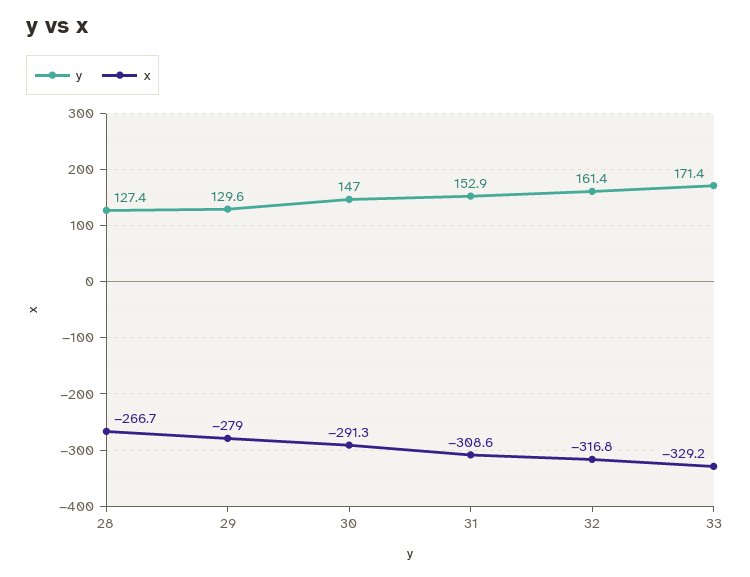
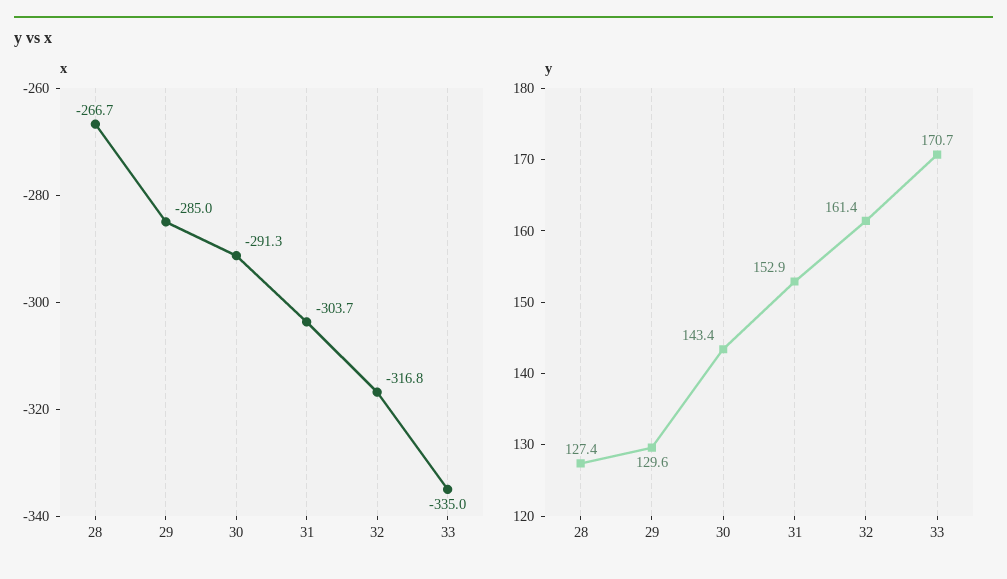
  {
    "y": {
      "28": 127.4,
      "29": 129.6,
-     "30": 147,
+     "30": 143.4,
      "31": 152.9,
      "32": 161.4,
-     "33": 171.4
+     "33": 170.7
    },
    "x": {
      "28": -266.7,
-     "29": -279,
+     "29": -285,
      "30": -291.3,
-     "31": -308.6,
+     "31": -303.7,
      "32": -316.8,
-     "33": -329.2
+     "33": -335
    }
  }

